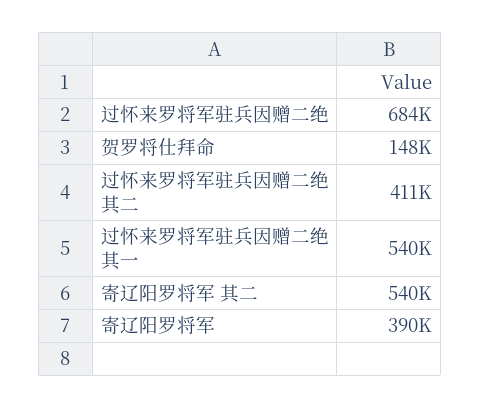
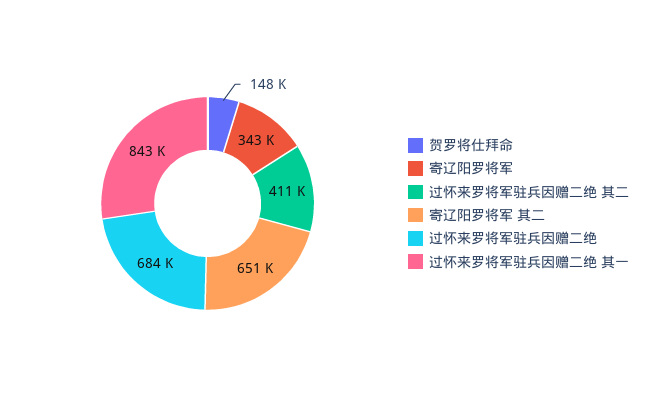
  {
    "过怀来罗将军驻兵因赠二绝": 684000,
    "贺罗将仕拜命": 148000,
    "过怀来罗将军驻兵因赠二绝 其二": 411000,
-   "过怀来罗将军驻兵因赠二绝 其一": 540000,
+   "过怀来罗将军驻兵因赠二绝 其一": 843000,
-   "寄辽阳罗将军 其二": 540000,
+   "寄辽阳罗将军 其二": 651000,
-   "寄辽阳罗将军": 390000
+   "寄辽阳罗将军": 343000
  }

